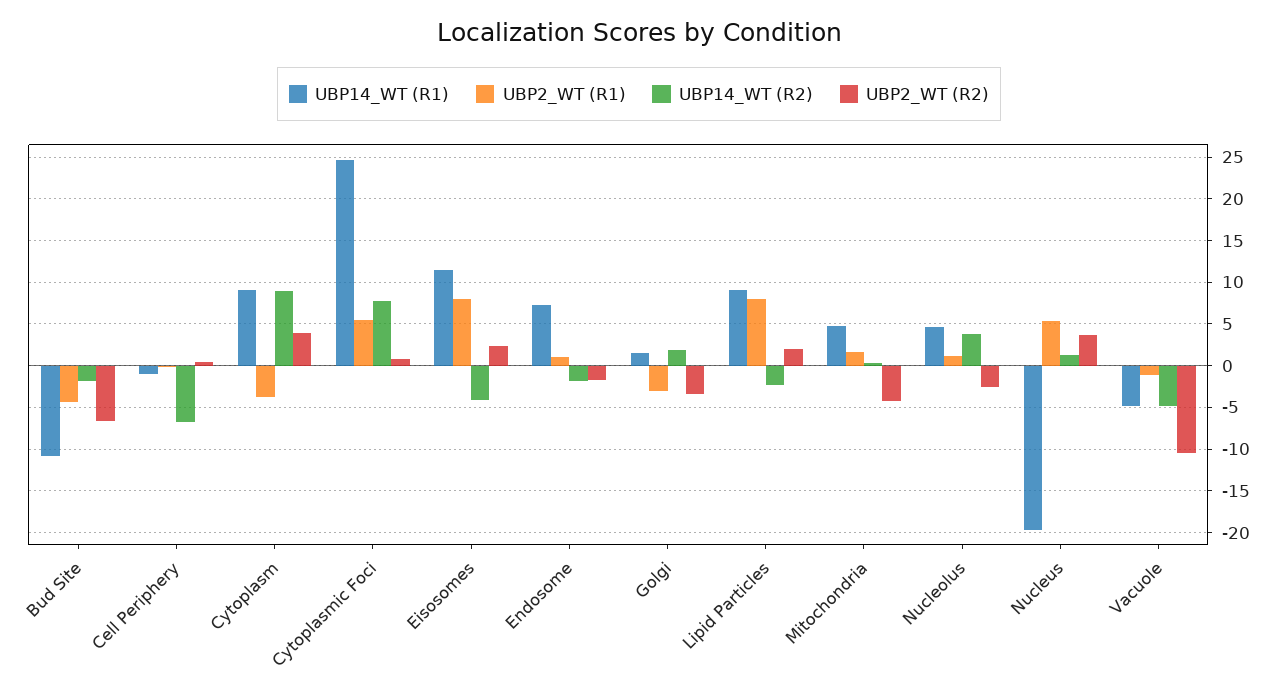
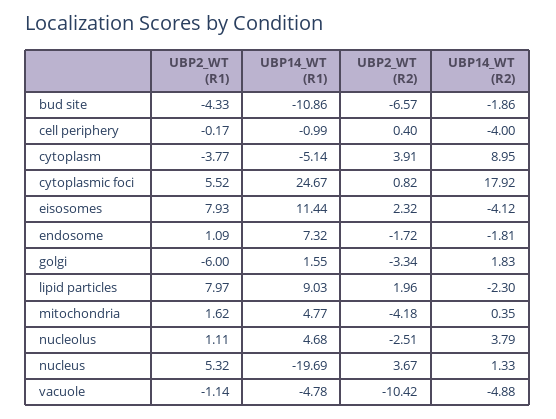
  {
    "UBP14_WT (R1)": {
      "Bud Site": -10.86,
      "Cell Periphery": -0.99,
-     "Cytoplasm": 9,
+     "Cytoplasm": -5.14,
      "Cytoplasmic Foci": 24.67,
      "Eisosomes": 11.44,
      "Endosome": 7.32,
      "Golgi": 1.55,
      "Lipid Particles": 9.03,
      "Mitochondria": 4.77,
      "Nucleolus": 4.68,
      "Nucleus": -19.69,
      "Vacuole": -4.78
    },
    "UBP2_WT (R1)": {
      "Bud Site": -4.33,
      "Cell Periphery": -0.17,
      "Cytoplasm": -3.77,
      "Cytoplasmic Foci": 5.52,
      "Eisosomes": 7.93,
      "Endosome": 1.09,
-     "Golgi": -3,
+     "Golgi": -6,
      "Lipid Particles": 7.97,
      "Mitochondria": 1.62,
      "Nucleolus": 1.11,
      "Nucleus": 5.32,
      "Vacuole": -1.14
    },
    "UBP14_WT (R2)": {
      "Bud Site": -1.86,
-     "Cell Periphery": -7,
+     "Cell Periphery": -4,
      "Cytoplasm": 8.95,
-     "Cytoplasmic Foci": 8,
+     "Cytoplasmic Foci": 17.92,
      "Eisosomes": -4.12,
      "Endosome": -1.81,
      "Golgi": 1.83,
      "Lipid Particles": -2.3,
      "Mitochondria": 0.35,
      "Nucleolus": 3.79,
      "Nucleus": 1.33,
      "Vacuole": -4.88
    },
    "UBP2_WT (R2)": {
      "Bud Site": -6.57,
      "Cell Periphery": 0.4,
      "Cytoplasm": 3.91,
      "Cytoplasmic Foci": 0.82,
      "Eisosomes": 2.32,
      "Endosome": -1.72,
      "Golgi": -3.34,
      "Lipid Particles": 1.96,
      "Mitochondria": -4.18,
      "Nucleolus": -2.51,
      "Nucleus": 3.67,
      "Vacuole": -10.42
    }
  }

